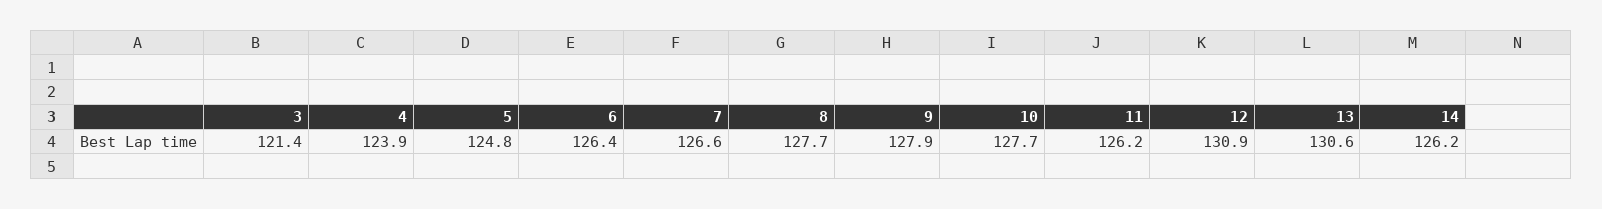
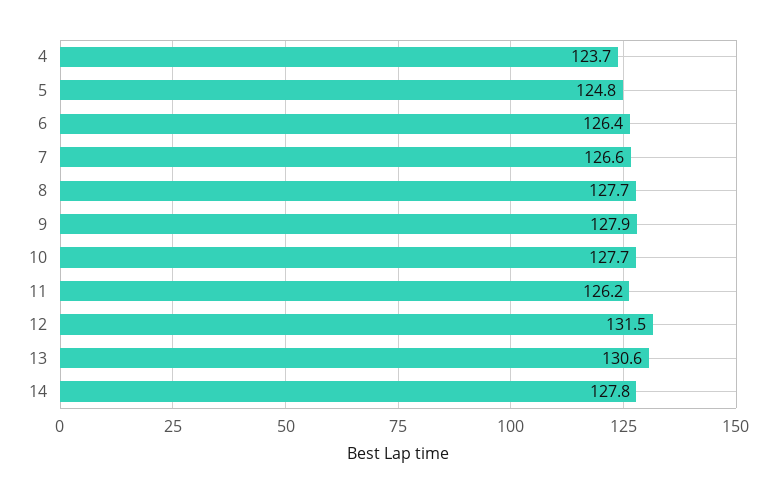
  {
-   "3": 121.4,
-   "4": 123.9,
+   "4": 123.7,
    "5": 124.8,
    "6": 126.4,
    "7": 126.6,
    "8": 127.7,
    "9": 127.9,
    "10": 127.7,
    "11": 126.2,
-   "12": 130.9,
+   "12": 131.5,
    "13": 130.6,
-   "14": 126.2
+   "14": 127.8
  }

